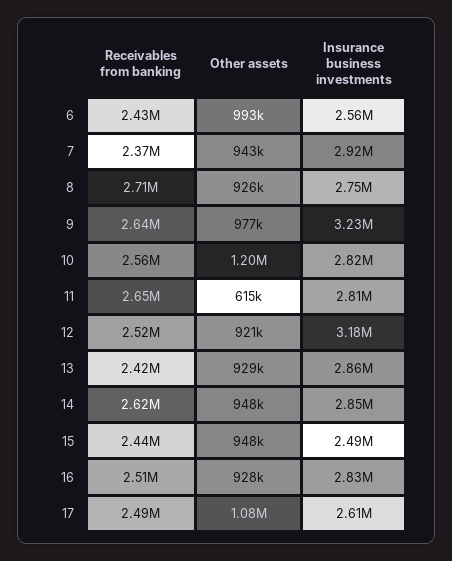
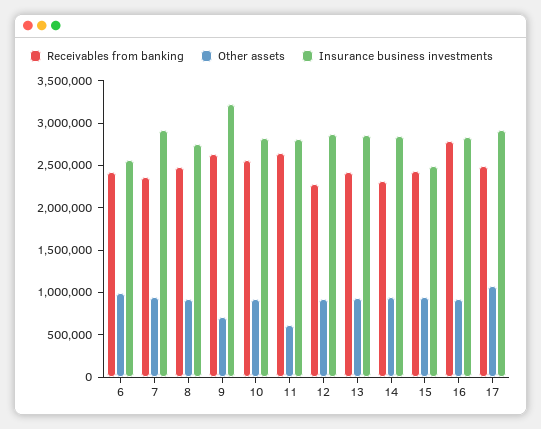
  {
    "Receivables from banking": {
      "6": 2430000,
      "7": 2370000,
-     "8": 2710000,
+     "8": 2500000,
      "9": 2640000,
      "10": 2560000,
      "11": 2650000,
-     "12": 2520000,
+     "12": 2300000,
      "13": 2420000,
-     "14": 2620000,
+     "14": 2300000,
      "15": 2440000,
-     "16": 2510000,
+     "16": 2800000,
      "17": 2490000
    },
    "Other assets": {
      "6": 993000,
      "7": 943000,
      "8": 926000,
-     "9": 977000,
+     "9": 700000,
-     "10": 1200000,
+     "10": 900000,
      "11": 615000,
      "12": 921000,
      "13": 929000,
      "14": 948000,
      "15": 948000,
      "16": 928000,
      "17": 1080000
    },
    "Insurance business investments": {
      "6": 2560000,
      "7": 2920000,
      "8": 2750000,
      "9": 3230000,
      "10": 2820000,
      "11": 2810000,
-     "12": 3180000,
+     "12": 2900000,
      "13": 2860000,
      "14": 2850000,
      "15": 2490000,
      "16": 2830000,
-     "17": 2610000
+     "17": 2900000
    }
  }

